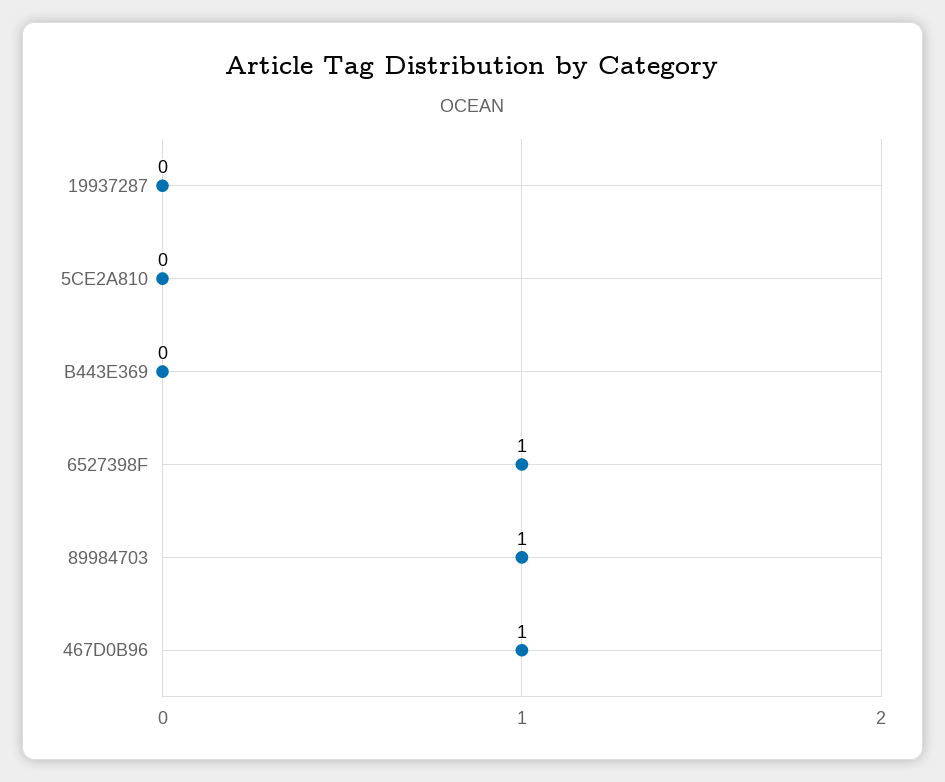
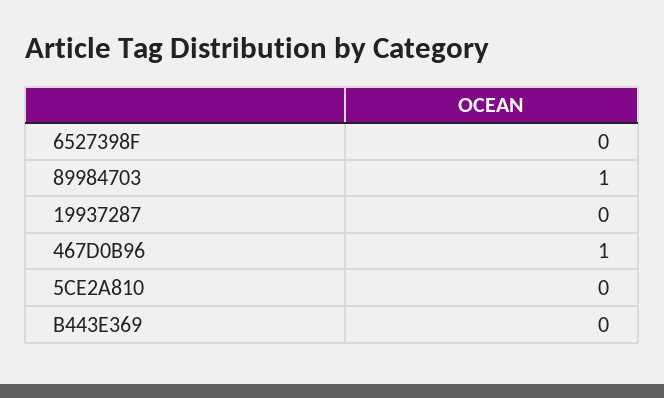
  {
    "19937287": 0,
    "5CE2A810": 0,
    "B443E369": 0,
-   "6527398F": 1,
+   "6527398F": 0,
    "89984703": 1,
    "467D0B96": 1
  }

